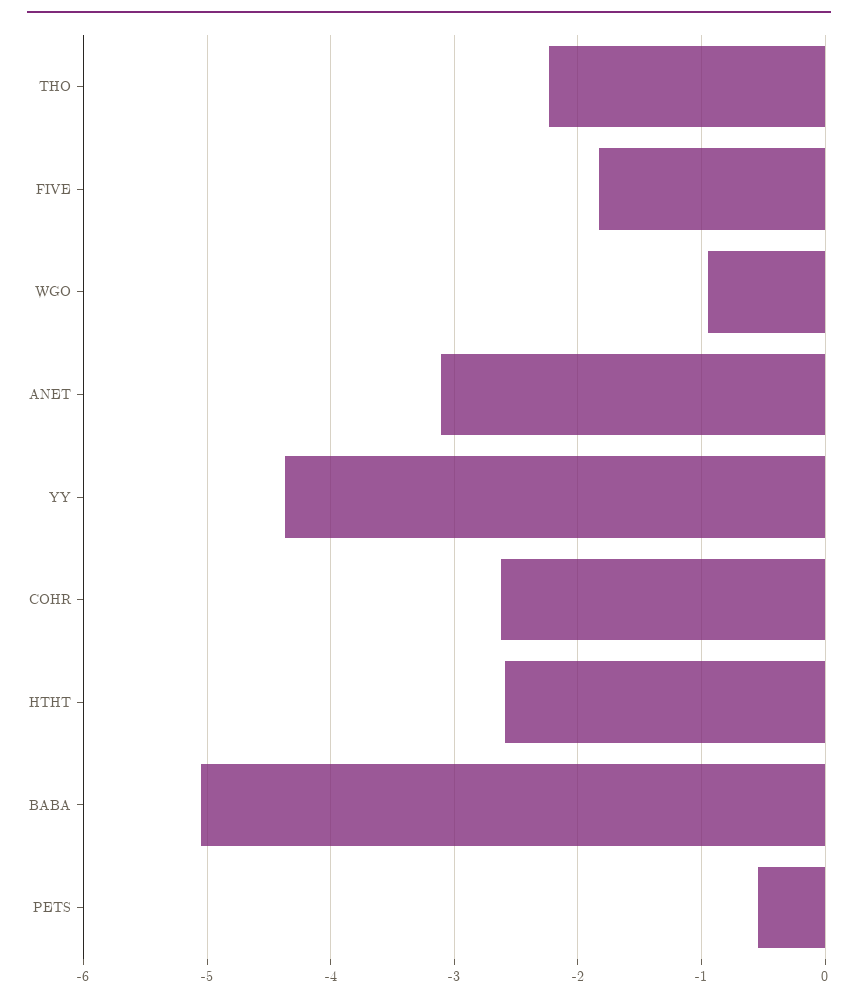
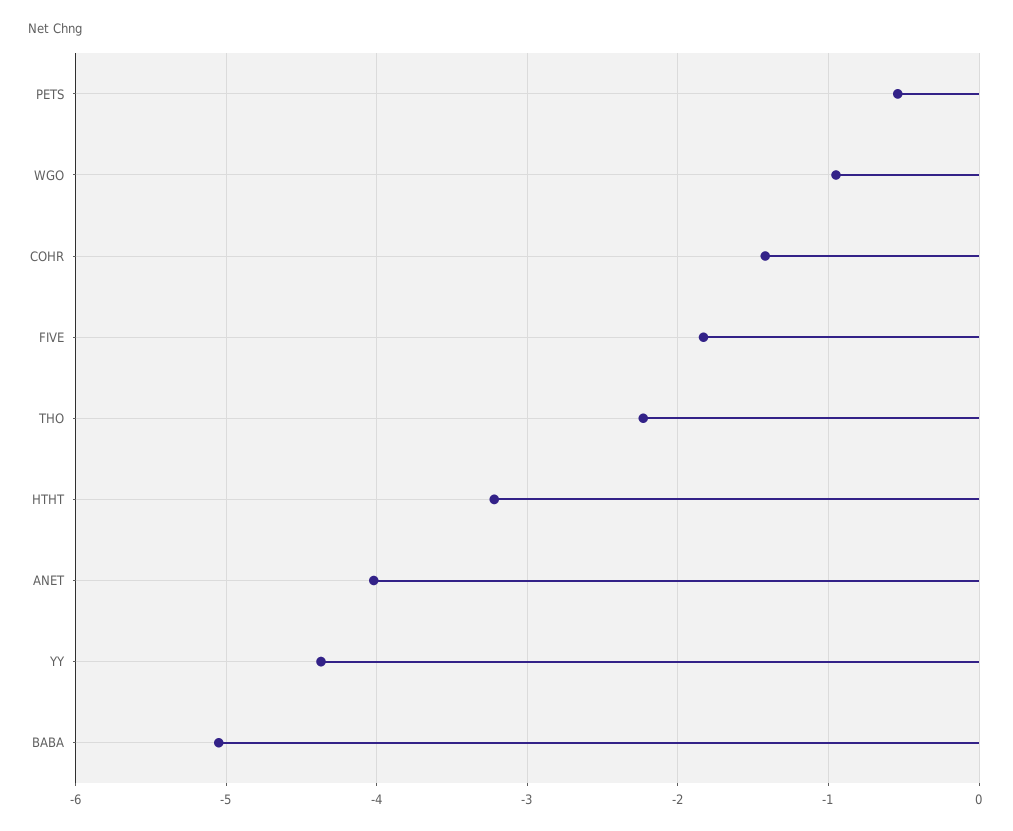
  {
    "THO": -2.2,
    "FIVE": -1.8,
    "WGO": -1,
-   "ANET": -3.1,
+   "ANET": -4,
    "YY": -4.4,
-   "COHR": -2.6,
+   "COHR": -1.4,
-   "HTHT": -2.6,
+   "HTHT": -3.2,
    "BABA": -5.1,
    "PETS": -0.5
  }

